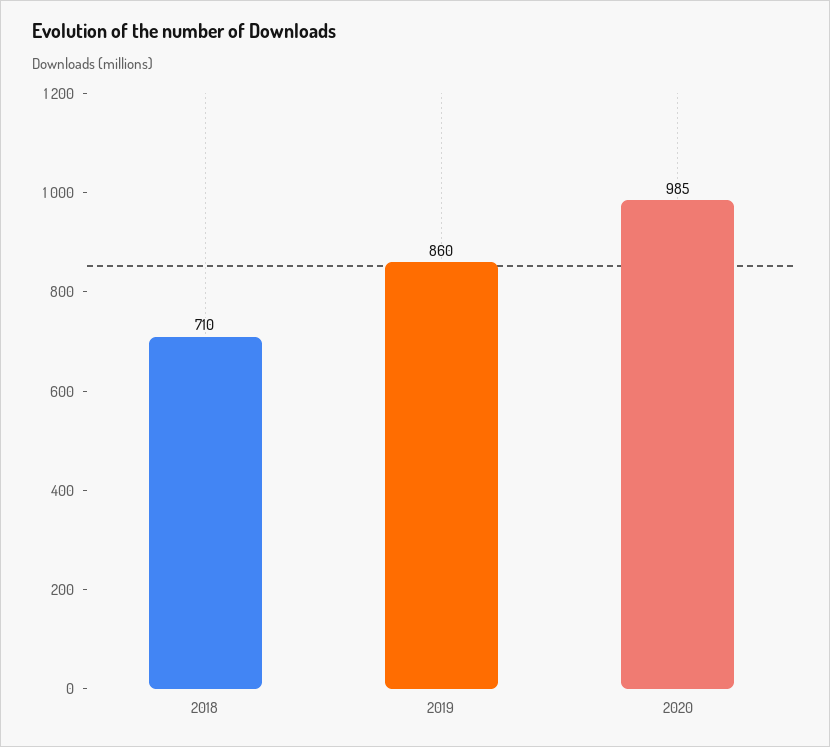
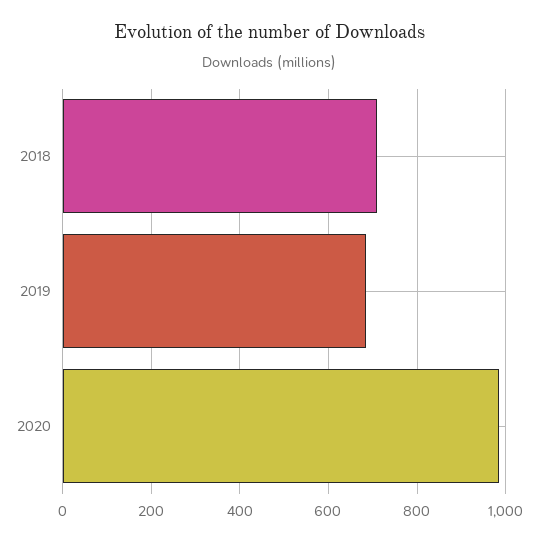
  {
    "2018": 710,
-   "2019": 860,
+   "2019": 680,
    "2020": 985
  }

